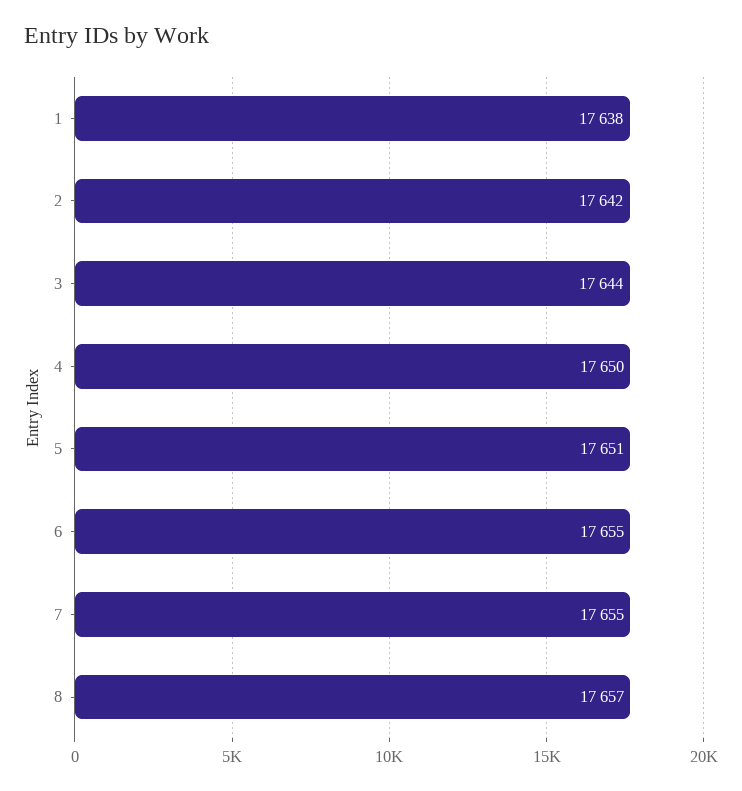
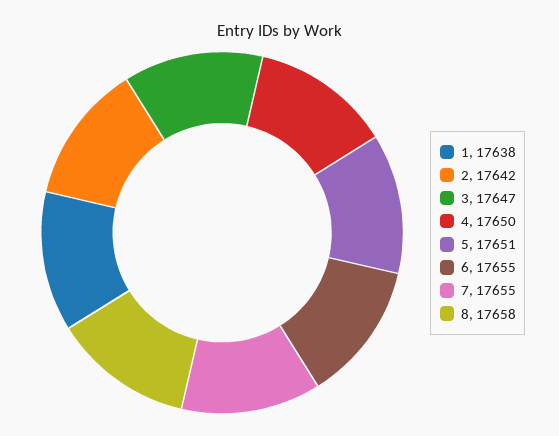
  {
    "1": 17638,
    "2": 17642,
-   "3": 17644,
+   "3": 17647,
    "4": 17650,
    "5": 17651,
    "6": 17655,
    "7": 17655,
-   "8": 17657
+   "8": 17658
  }

